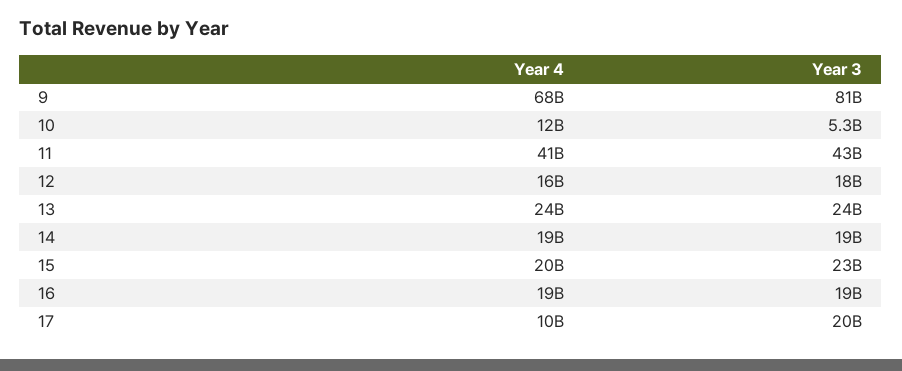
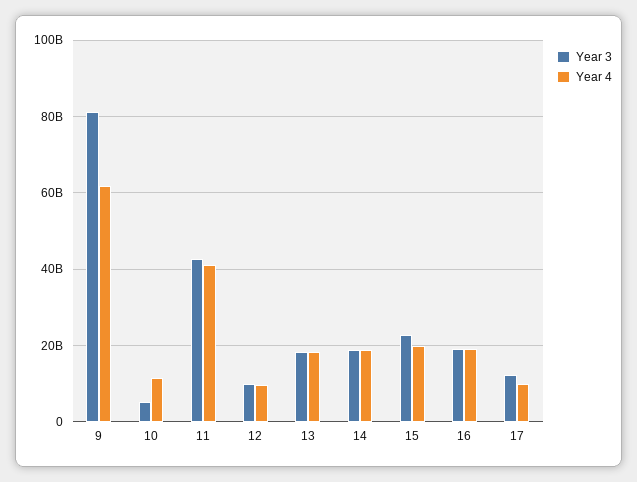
  {
    "Year 4": {
-     "9": 68000000000,
+     "9": 62000000000,
      "10": 12000000000,
      "11": 41000000000,
-     "12": 16000000000,
+     "12": 10000000000,
-     "13": 24000000000,
+     "13": 18000000000,
      "14": 19000000000,
      "15": 20000000000,
      "16": 19000000000,
      "17": 10000000000
    },
    "Year 3": {
      "9": 81000000000,
      "10": 5300000000,
      "11": 43000000000,
-     "12": 18000000000,
+     "12": 10000000000,
-     "13": 24000000000,
+     "13": 18000000000,
      "14": 19000000000,
      "15": 23000000000,
      "16": 19000000000,
-     "17": 20000000000
+     "17": 12000000000
    }
  }

